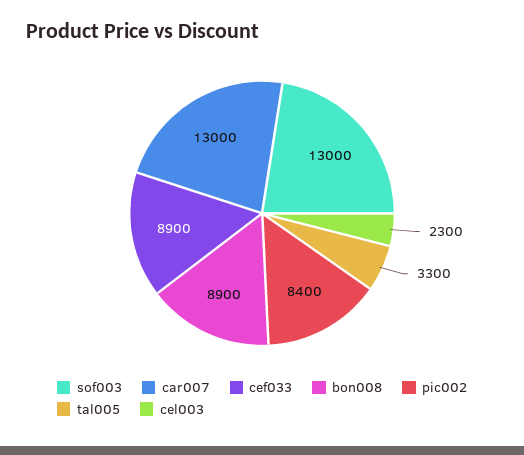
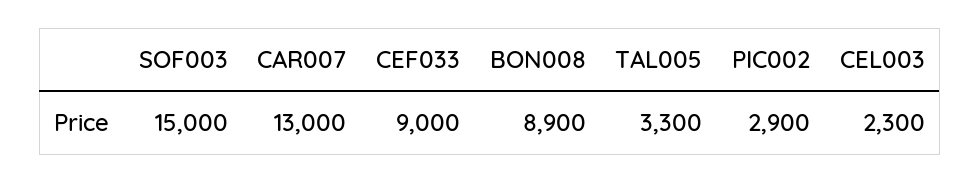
  {
-   "sof003": 13000,
+   "sof003": 15000,
    "car007": 13000,
-   "cef033": 8900,
+   "cef033": 9000,
    "bon008": 8900,
-   "pic002": 8400,
+   "pic002": 2900,
    "tal005": 3300,
    "cel003": 2300
  }

